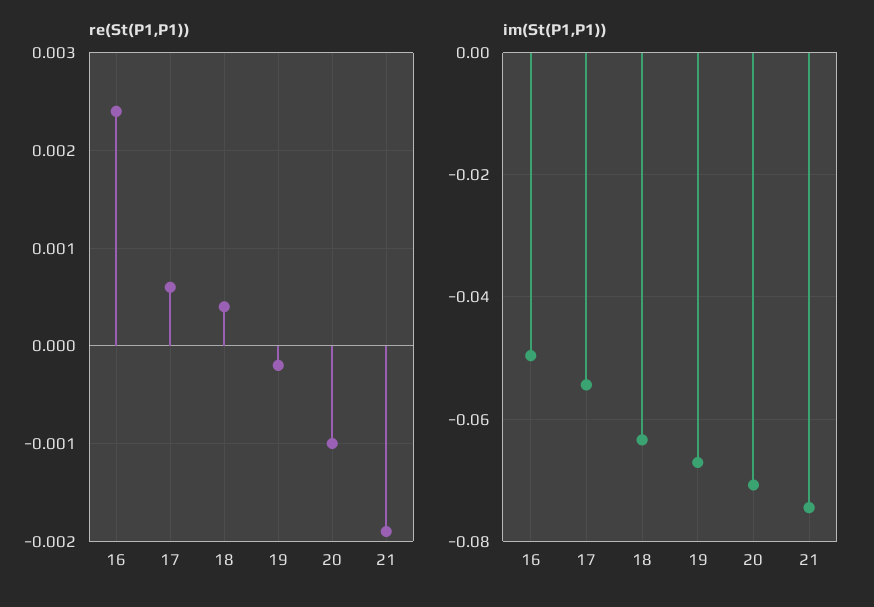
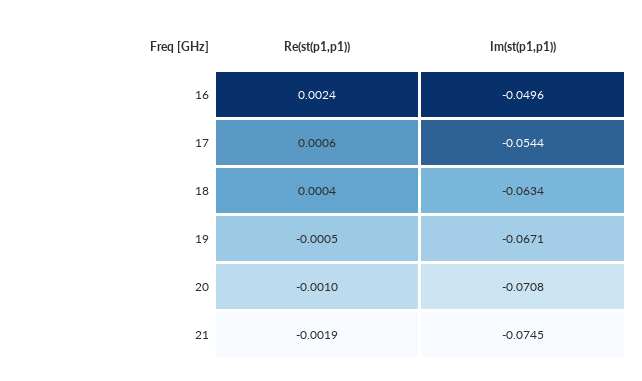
  {
    "re(St(P1,P1))": {
      "16": 0.0024,
      "17": 0.0006,
      "18": 0.0004,
-     "19": -0.0002,
+     "19": -0.0005,
      "20": -0.001,
      "21": -0.0019
    },
    "im(St(P1,P1))": {
      "16": -0.0496,
      "17": -0.0544,
      "18": -0.0634,
      "19": -0.0671,
      "20": -0.0708,
      "21": -0.0745
    }
  }

